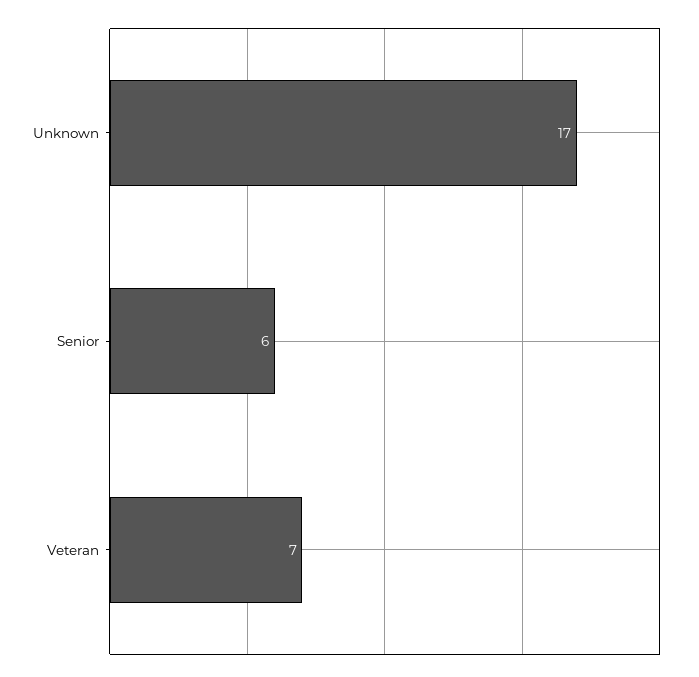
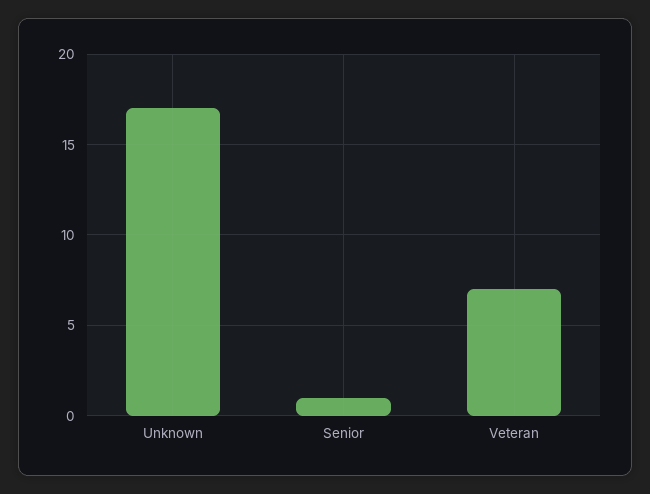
  {
    "Unknown": 17,
-   "Senior": 6,
+   "Senior": 1,
    "Veteran": 7
  }

